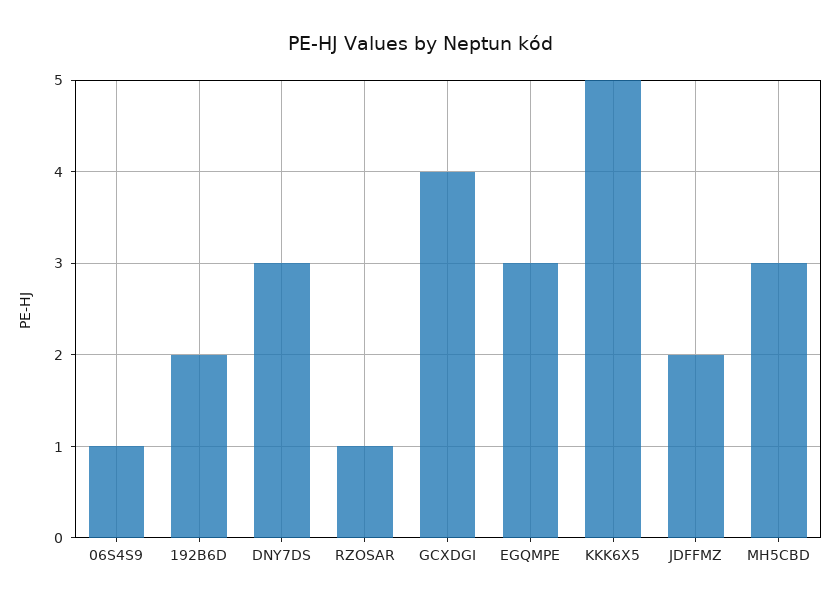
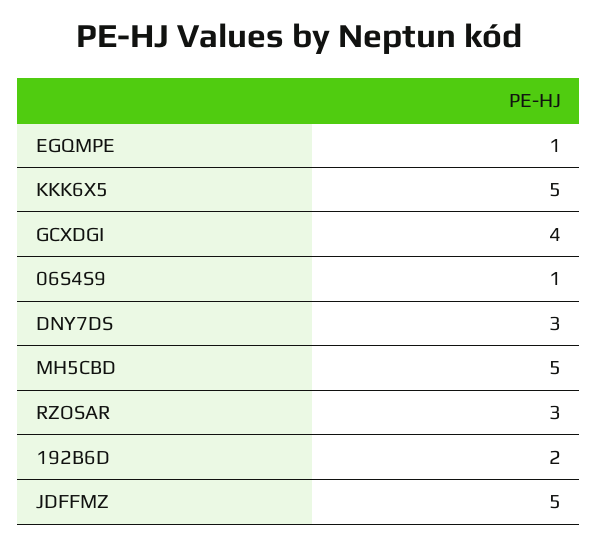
  {
    "06S4S9": 1,
    "192B6D": 2,
    "DNY7DS": 3,
-   "RZOSAR": 1,
+   "RZOSAR": 3,
    "GCXDGI": 4,
-   "EGQMPE": 3,
+   "EGQMPE": 1,
    "KKK6X5": 5,
-   "JDFFMZ": 2,
+   "JDFFMZ": 5,
-   "MH5CBD": 3
+   "MH5CBD": 5
  }

